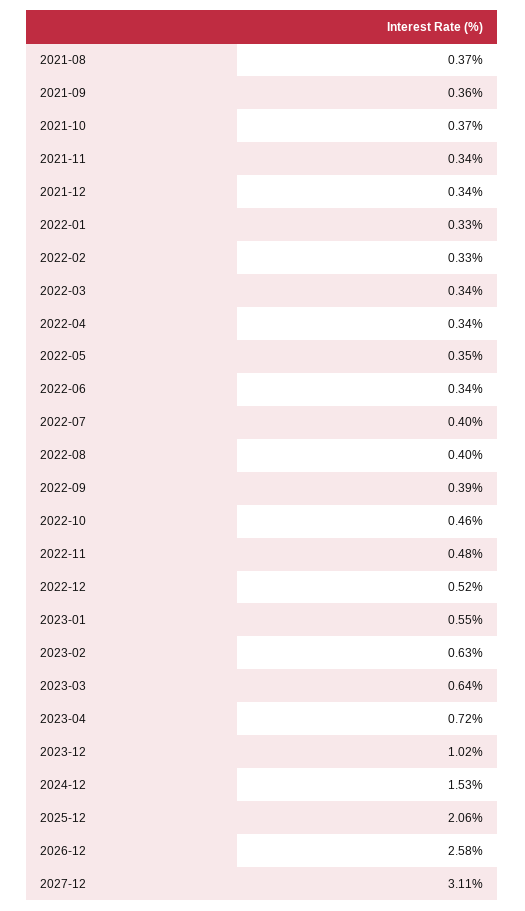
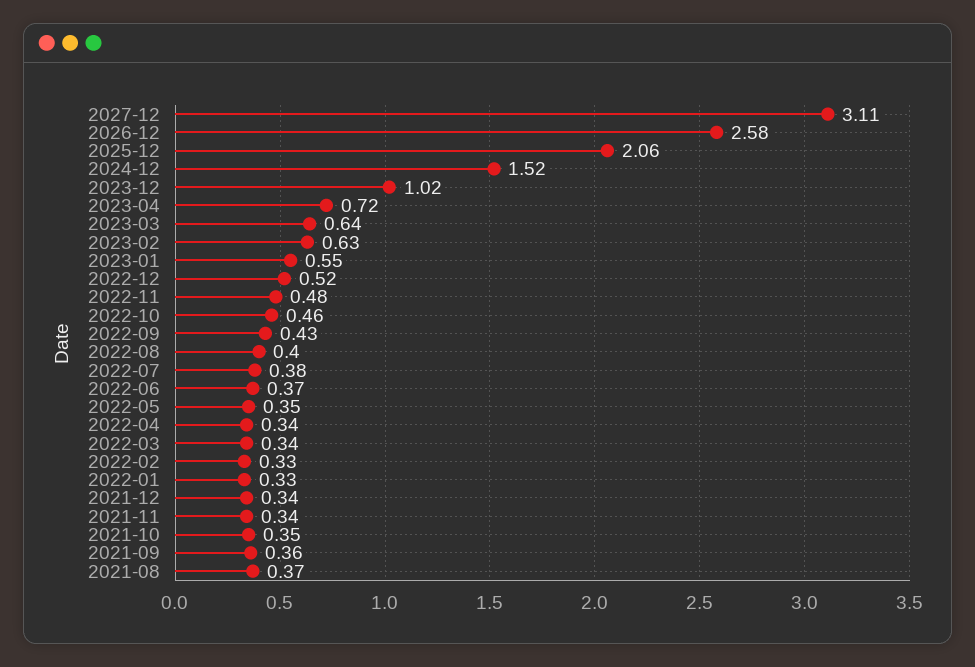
  {
    "2021-08": 0.37,
    "2021-09": 0.36,
-   "2021-10": 0.37,
+   "2021-10": 0.35,
    "2021-11": 0.34,
    "2021-12": 0.34,
    "2022-01": 0.33,
    "2022-02": 0.33,
    "2022-03": 0.34,
    "2022-04": 0.34,
    "2022-05": 0.35,
-   "2022-06": 0.34,
+   "2022-06": 0.37,
-   "2022-07": 0.4,
+   "2022-07": 0.38,
    "2022-08": 0.4,
-   "2022-09": 0.39,
+   "2022-09": 0.43,
    "2022-10": 0.46,
    "2022-11": 0.48,
    "2022-12": 0.52,
    "2023-01": 0.55,
    "2023-02": 0.63,
    "2023-03": 0.64,
    "2023-04": 0.72,
    "2023-12": 1.02,
-   "2024-12": 1.53,
+   "2024-12": 1.52,
    "2025-12": 2.06,
    "2026-12": 2.58,
    "2027-12": 3.11
  }

